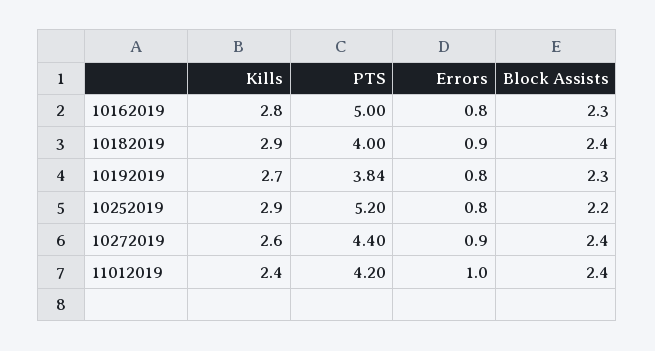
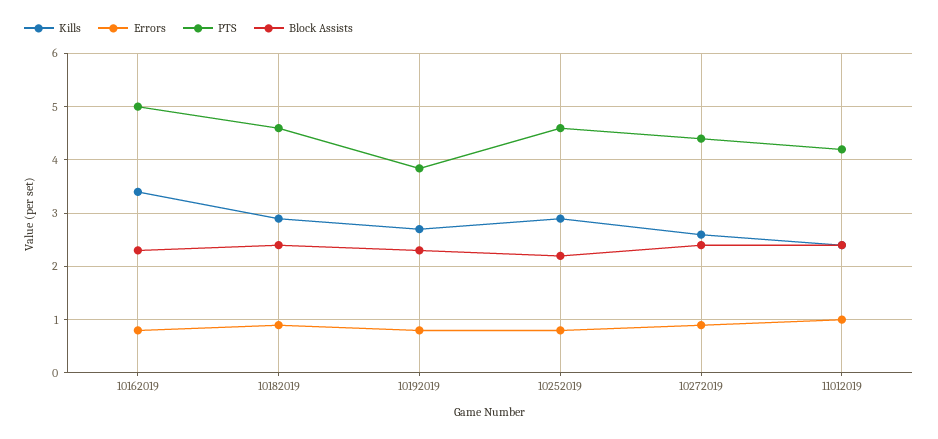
  {
    "Kills": {
-     "10162019": 2.8,
+     "10162019": 3.4,
      "10182019": 2.9,
      "10192019": 2.7,
      "10252019": 2.9,
      "10272019": 2.6,
      "11012019": 2.4
    },
    "PTS": {
      "10162019": 5,
-     "10182019": 4,
+     "10182019": 4.6,
      "10192019": 3.84,
-     "10252019": 5.2,
+     "10252019": 4.6,
      "10272019": 4.4,
      "11012019": 4.2
    },
    "Errors": {
      "10162019": 0.8,
      "10182019": 0.9,
      "10192019": 0.8,
      "10252019": 0.8,
      "10272019": 0.9,
      "11012019": 1
    },
    "Block Assists": {
      "10162019": 2.3,
      "10182019": 2.4,
      "10192019": 2.3,
      "10252019": 2.2,
      "10272019": 2.4,
      "11012019": 2.4
    }
  }

